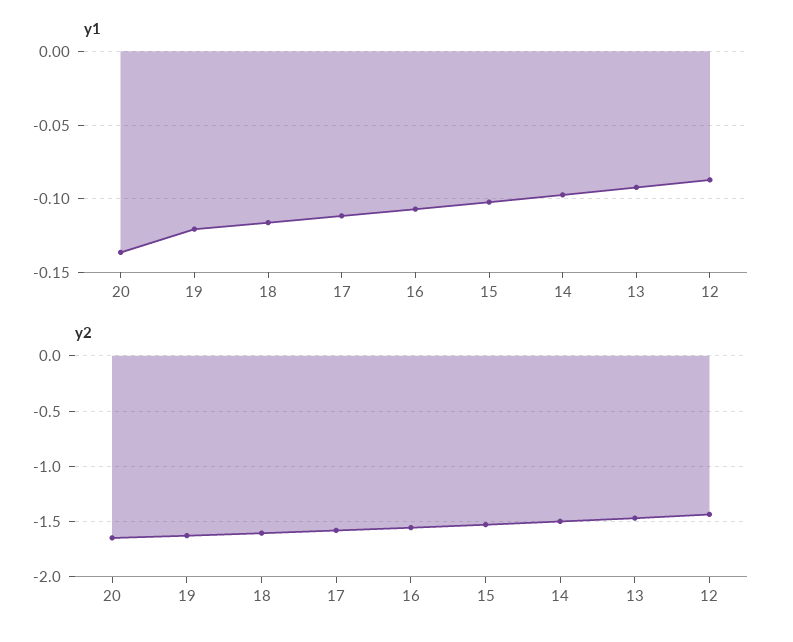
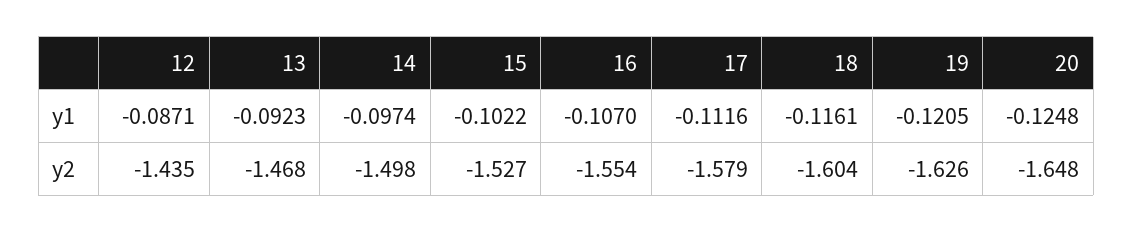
  {
    "y1": {
-     "20": -0.135,
+     "20": -0.1248,
      "19": -0.1205,
      "18": -0.1161,
      "17": -0.1116,
      "16": -0.107,
      "15": -0.1022,
      "14": -0.0974,
      "13": -0.0923,
      "12": -0.0871
    },
    "y2": {
      "20": -1.648,
      "19": -1.626,
      "18": -1.604,
      "17": -1.579,
      "16": -1.554,
      "15": -1.527,
      "14": -1.498,
      "13": -1.468,
      "12": -1.435
    }
  }

